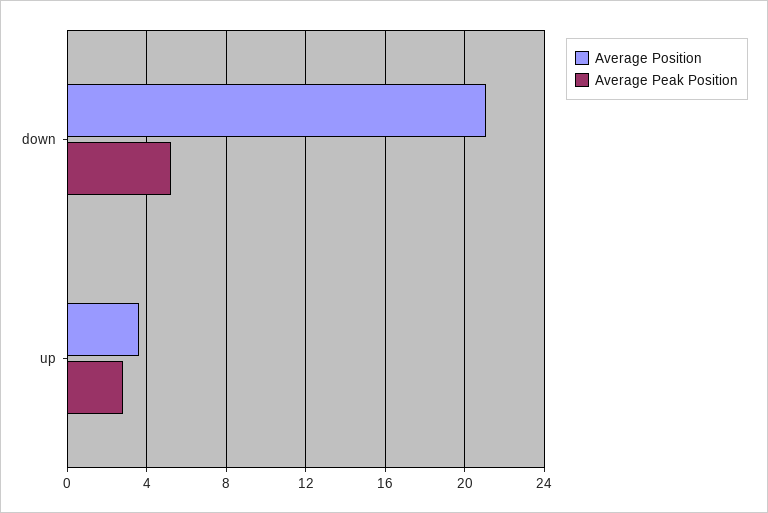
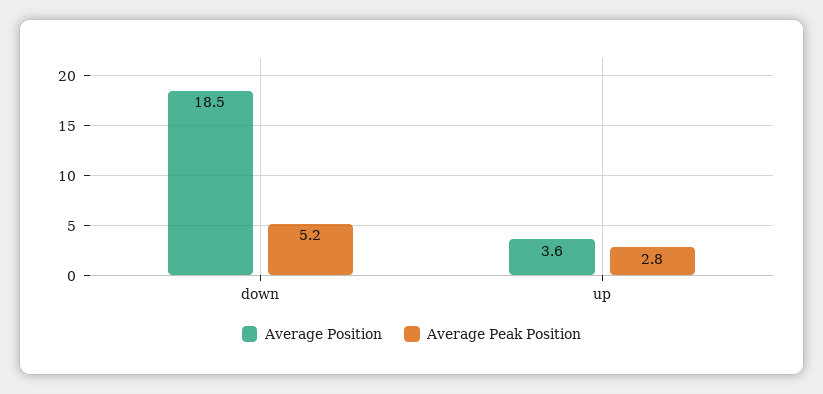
  {
    "Average Position": {
-     "down": 21,
+     "down": 18.5,
      "up": 3.6
    },
    "Average Peak Position": {
      "down": 5.2,
      "up": 2.8
    }
  }

